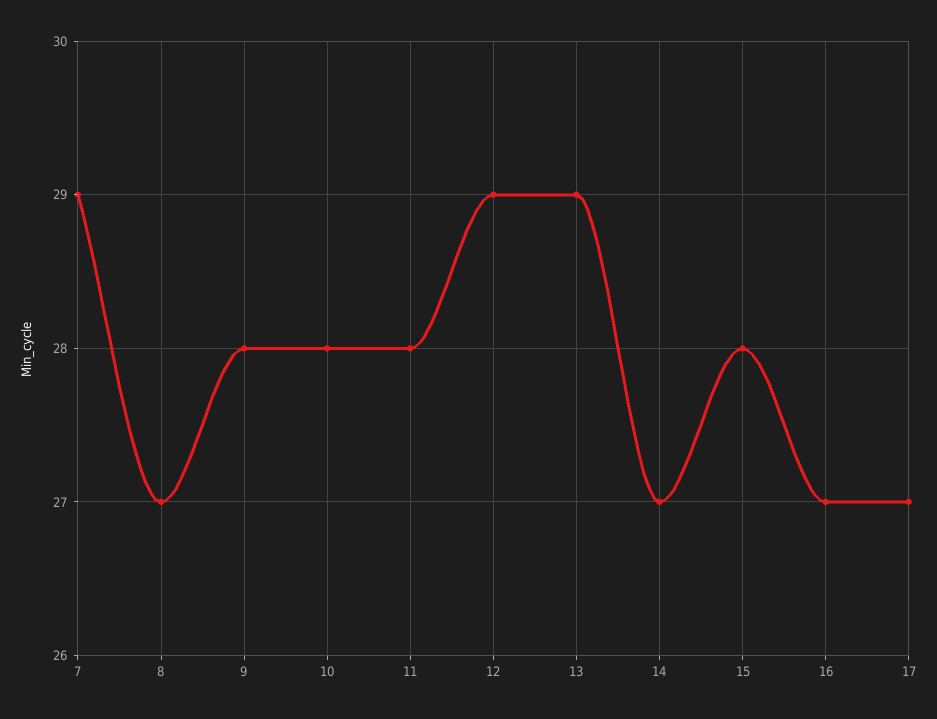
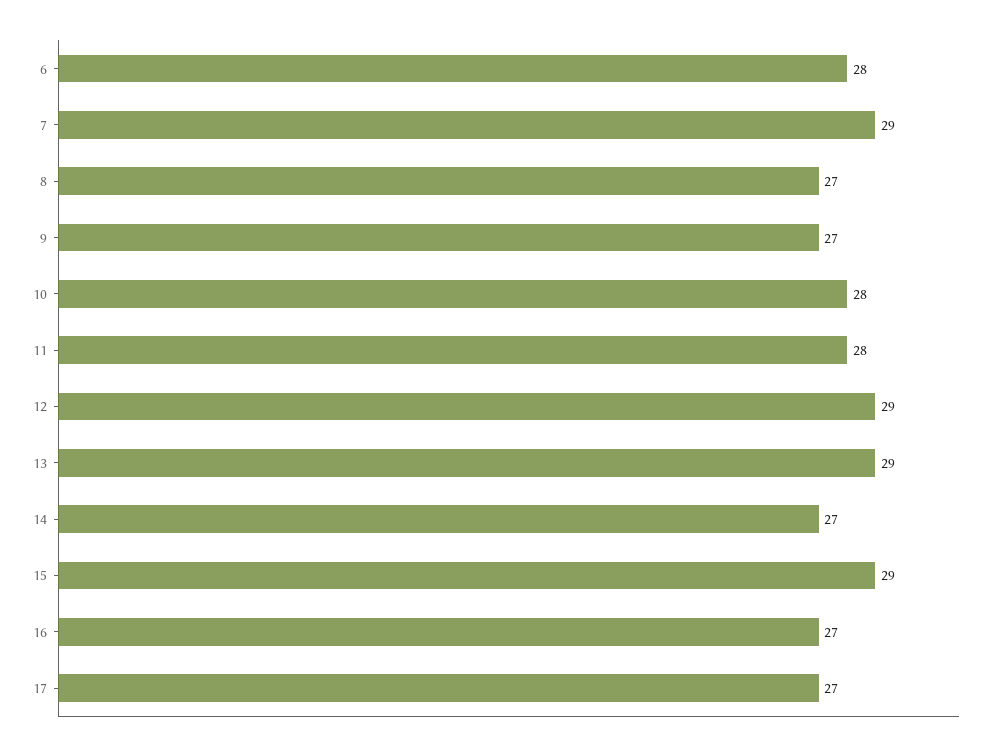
  {
    "7": 29,
    "8": 27,
-   "9": 28,
+   "9": 27,
    "10": 28,
    "11": 28,
    "12": 29,
    "13": 29,
    "14": 27,
-   "15": 28,
+   "15": 29,
    "16": 27,
-   "17": 27
+   "17": 27,
+   "6": 28
  }

